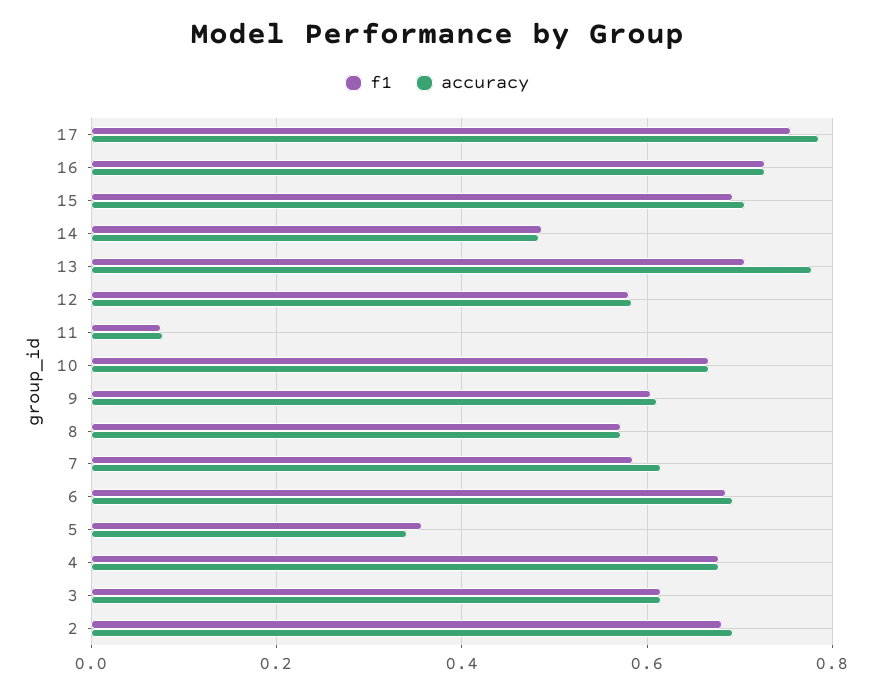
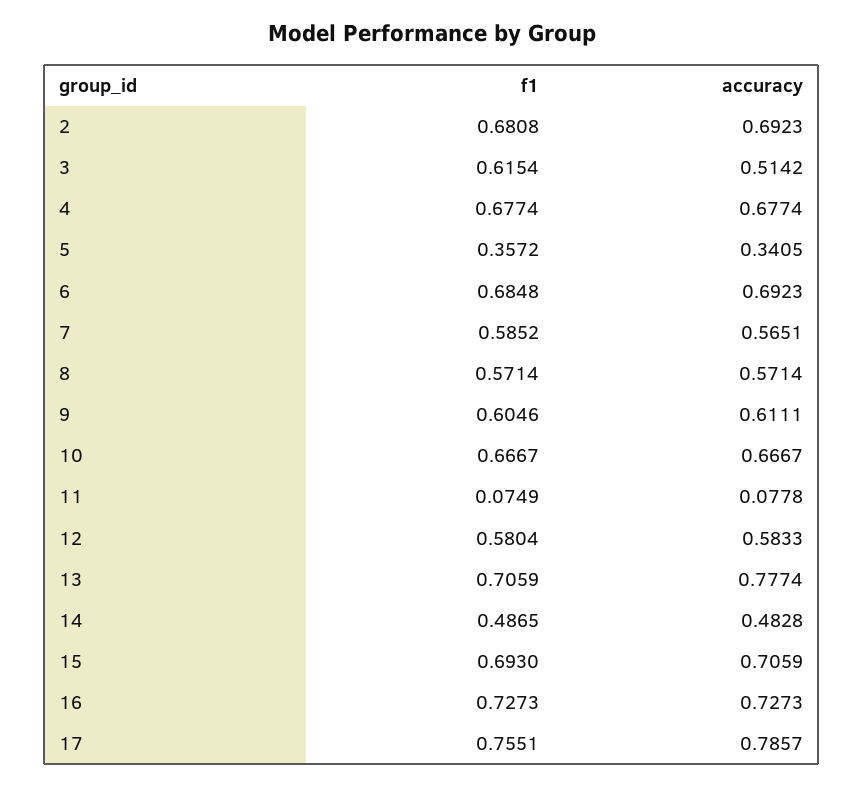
  {
    "f1": {
      "17": 0.7551,
      "16": 0.7273,
      "15": 0.693,
      "14": 0.4865,
      "13": 0.7059,
      "12": 0.5804,
      "11": 0.0749,
      "10": 0.6667,
      "9": 0.6046,
      "8": 0.5714,
      "7": 0.5852,
      "6": 0.6848,
      "5": 0.3572,
      "4": 0.6774,
      "3": 0.6154,
      "2": 0.6808
    },
    "accuracy": {
      "17": 0.7857,
      "16": 0.7273,
      "15": 0.7059,
      "14": 0.4828,
      "13": 0.7774,
      "12": 0.5833,
      "11": 0.0778,
      "10": 0.6667,
      "9": 0.6111,
      "8": 0.5714,
-     "7": 0.62,
+     "7": 0.5651,
      "6": 0.6923,
      "5": 0.3405,
      "4": 0.6774,
-     "3": 0.62,
+     "3": 0.5142,
      "2": 0.6923
    }
  }

